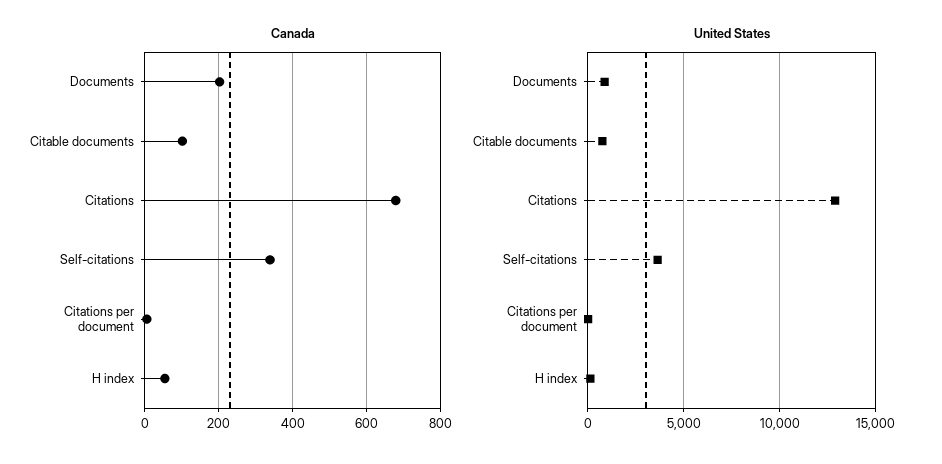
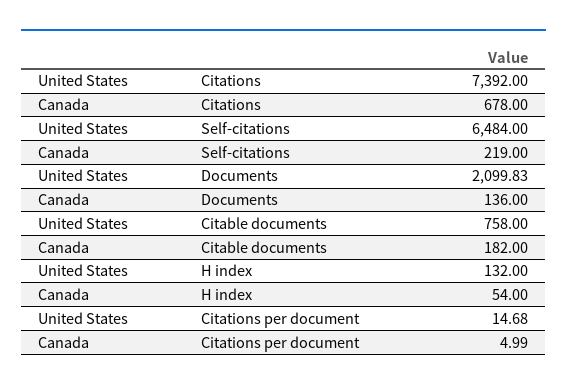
  {
    "Canada": {
-     "Documents": 200,
+     "Documents": 136,
-     "Citable documents": 100,
+     "Citable documents": 182,
      "Citations": 678,
-     "Self-citations": 340,
+     "Self-citations": 219,
      "Citations per document": 4.99,
      "H index": 54
    },
    "United States": {
-     "Documents": 1000,
+     "Documents": 2099.83,
      "Citable documents": 758,
-     "Citations": 13000,
+     "Citations": 7392,
-     "Self-citations": 3500,
+     "Self-citations": 6484,
      "Citations per document": 14.68,
      "H index": 132
    }
  }

